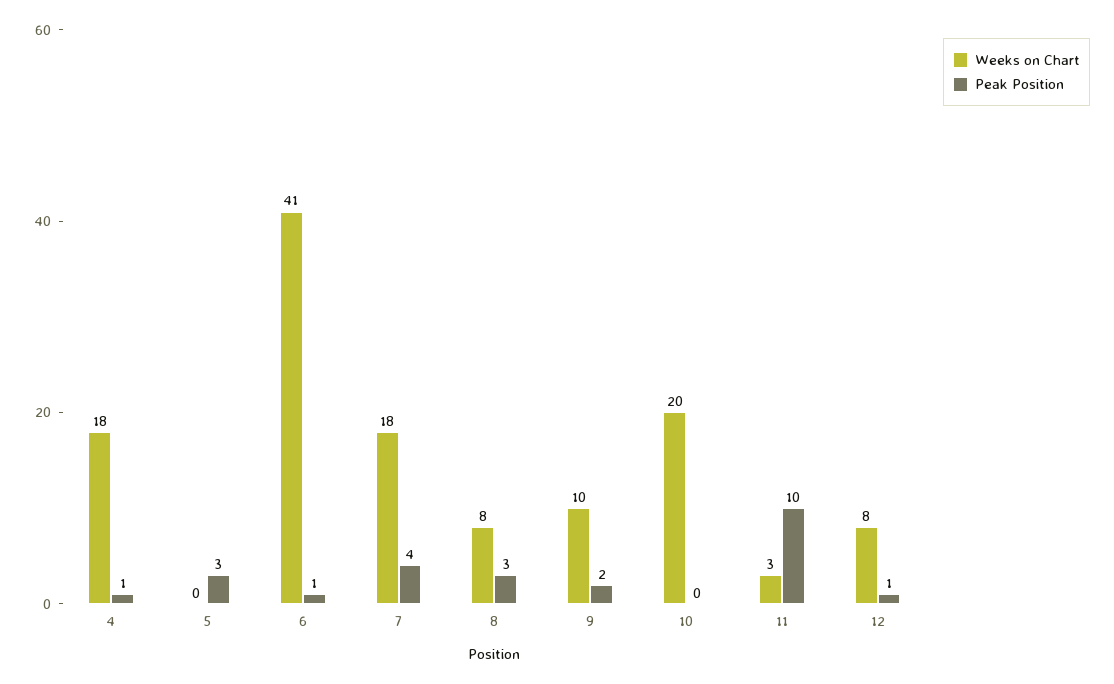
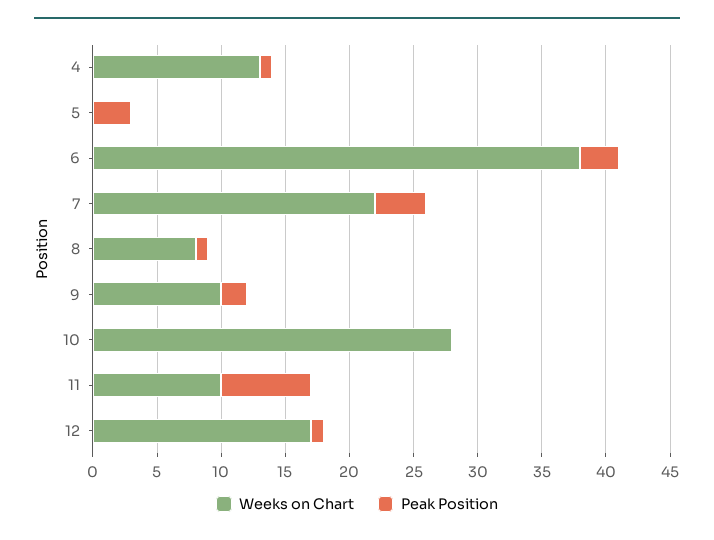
  {
    "Weeks on Chart": {
-     "4": 18,
+     "4": 13,
      "5": 0,
-     "6": 41,
+     "6": 38,
-     "7": 18,
+     "7": 22,
      "8": 8,
      "9": 10,
-     "10": 20,
+     "10": 28,
-     "11": 3,
+     "11": 10,
-     "12": 8
+     "12": 17
    },
    "Peak Position": {
      "4": 1,
      "5": 3,
-     "6": 1,
+     "6": 3,
      "7": 4,
-     "8": 3,
+     "8": 1,
      "9": 2,
      "10": 0,
-     "11": 10,
+     "11": 7,
      "12": 1
    }
  }

